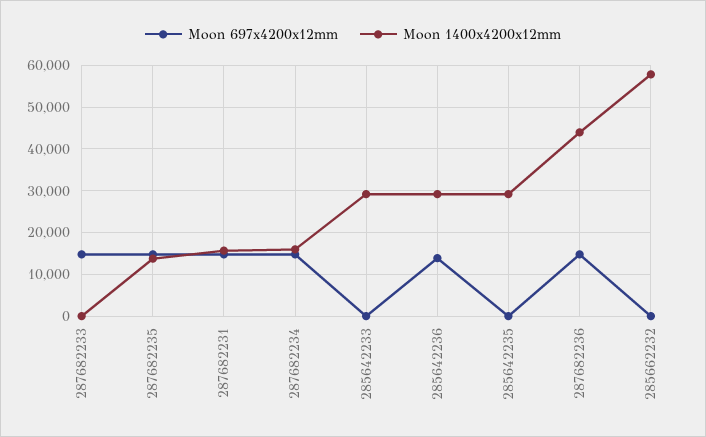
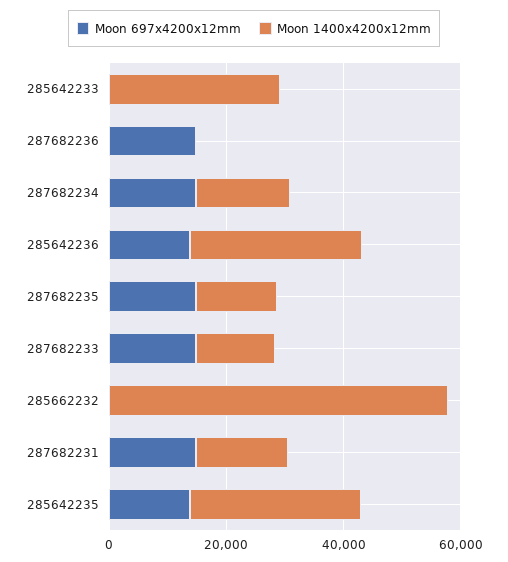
  {
    "Moon 697x4200x12mm": {
      "287682233": 14000,
      "287682235": 14000,
      "287682231": 14000,
      "287682234": 14000,
      "285642233": 0,
      "285642236": 14000,
-     "285642235": 0,
+     "285642235": 15000,
      "287682236": 14000,
      "285662232": 0
    },
    "Moon 1400x4200x12mm": {
-     "287682233": 0,
+     "287682233": 15000,
      "287682235": 14000,
      "287682231": 16000,
      "287682234": 16000,
      "285642233": 30000,
      "285642236": 30000,
      "285642235": 30000,
-     "287682236": 44000,
+     "287682236": 0,
      "285662232": 58000
    }
  }

